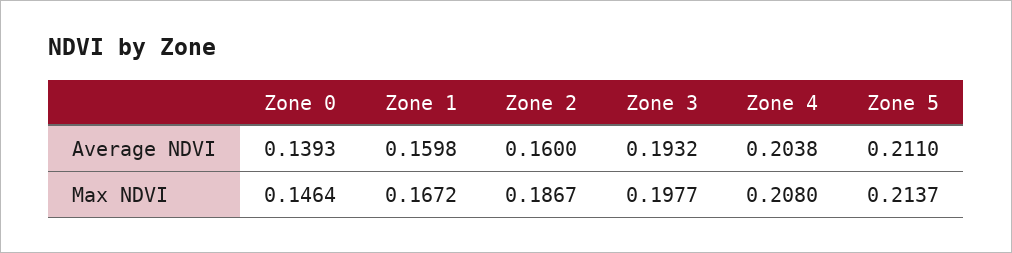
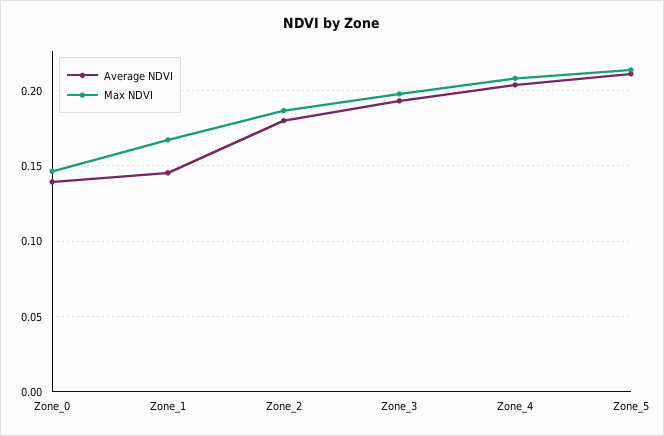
  {
    "Average NDVI": {
      "Zone 0": 0.1393,
-     "Zone 1": 0.1598,
+     "Zone 1": 0.145,
-     "Zone 2": 0.16,
+     "Zone 2": 0.18,
      "Zone 3": 0.1932,
      "Zone 4": 0.2038,
      "Zone 5": 0.211
    },
    "Max NDVI": {
      "Zone 0": 0.1464,
      "Zone 1": 0.1672,
      "Zone 2": 0.1867,
      "Zone 3": 0.1977,
      "Zone 4": 0.208,
      "Zone 5": 0.2137
    }
  }

